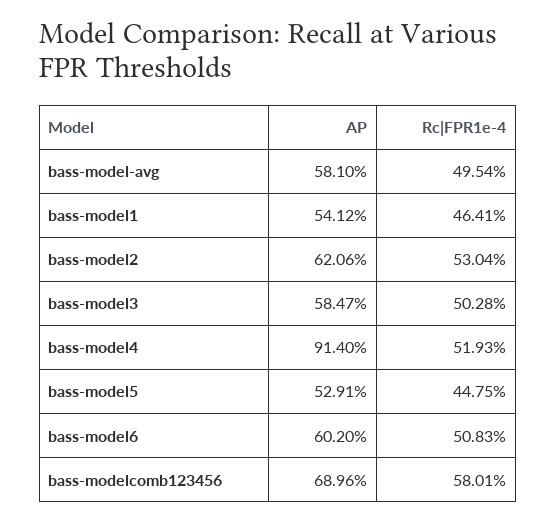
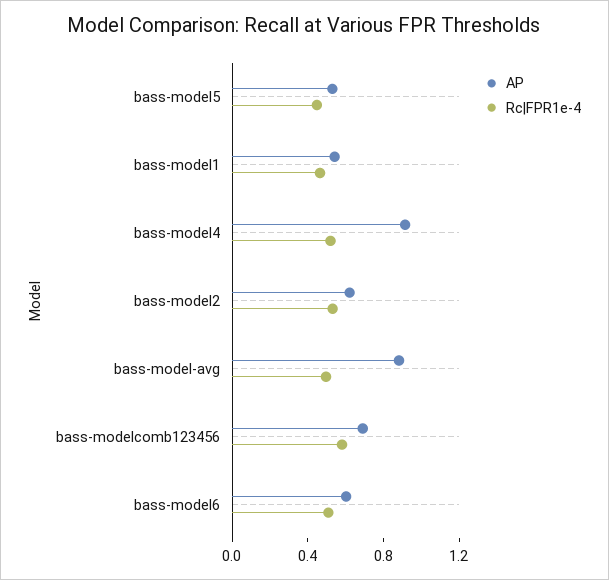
  {
    "AP": {
-     "bass-model-avg": 0.581,
+     "bass-model-avg": 0.9,
      "bass-model1": 0.5412,
      "bass-model2": 0.6206,
-     "bass-model3": 0.5847,
      "bass-model4": 0.914,
      "bass-model5": 0.5291,
      "bass-model6": 0.602,
      "bass-modelcomb123456": 0.6896
    },
    "Rc|FPR1e-4": {
      "bass-model-avg": 0.4954,
      "bass-model1": 0.4641,
      "bass-model2": 0.5304,
-     "bass-model3": 0.5028,
      "bass-model4": 0.5193,
      "bass-model5": 0.4475,
      "bass-model6": 0.5083,
      "bass-modelcomb123456": 0.5801
    }
  }

